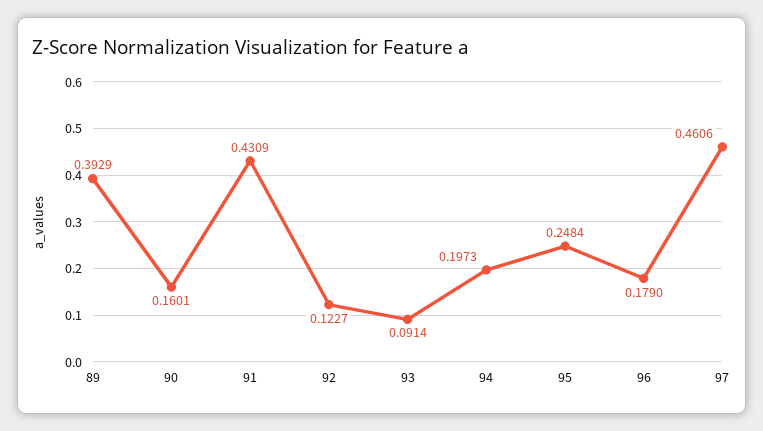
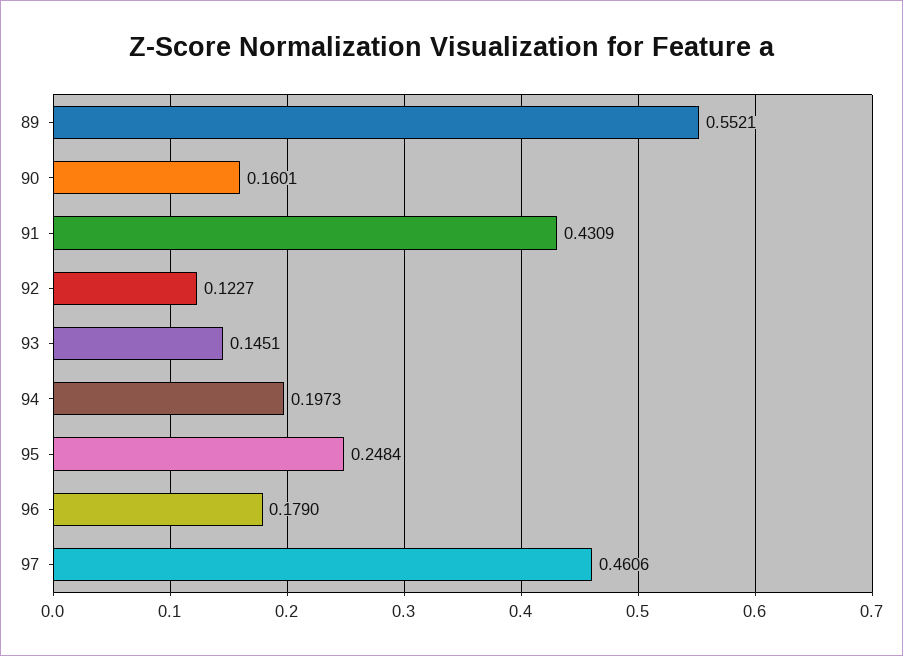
  {
-   "89": 0.3929,
+   "89": 0.5521,
    "90": 0.1601,
    "91": 0.4309,
    "92": 0.1227,
-   "93": 0.0914,
+   "93": 0.1451,
    "94": 0.1973,
    "95": 0.2484,
    "96": 0.179,
    "97": 0.4606
  }

